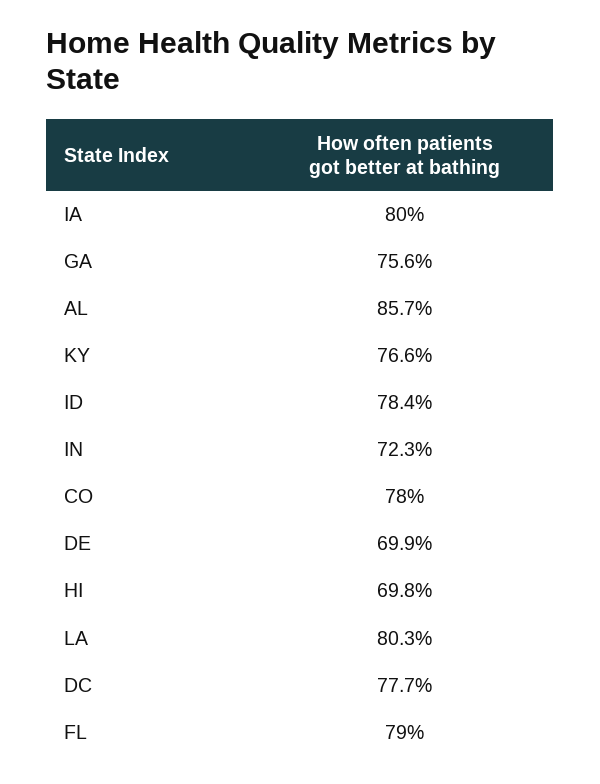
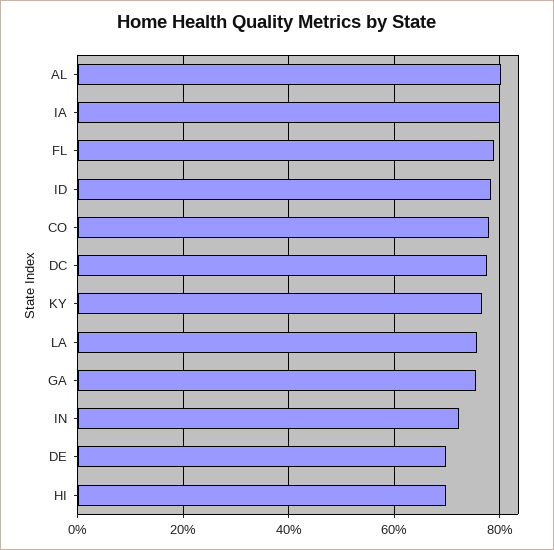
  {
    "IA": 80,
    "GA": 75.6,
-   "AL": 85.7,
+   "AL": 80,
    "KY": 76.6,
    "ID": 78.4,
    "IN": 72.3,
    "CO": 78,
    "DE": 69.9,
    "HI": 69.8,
-   "LA": 80.3,
+   "LA": 76,
    "DC": 77.7,
    "FL": 79
  }

